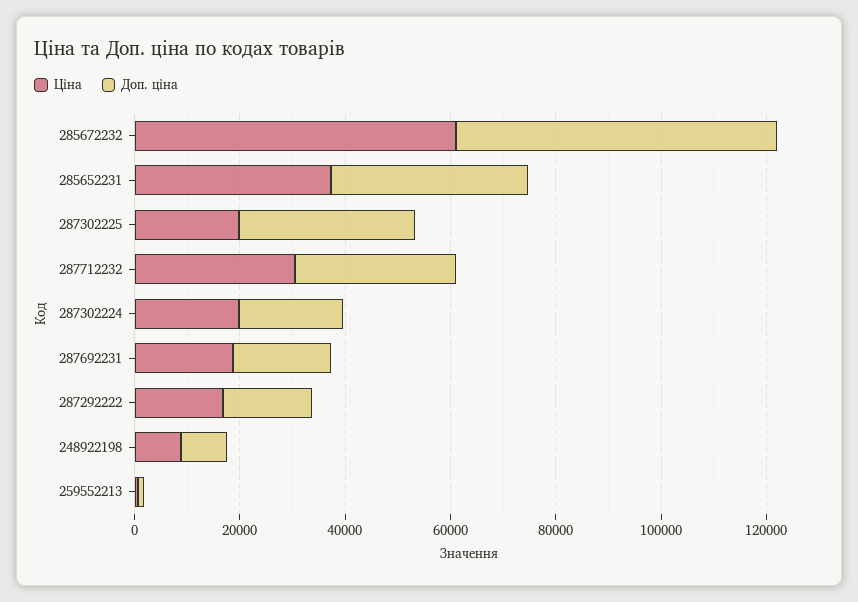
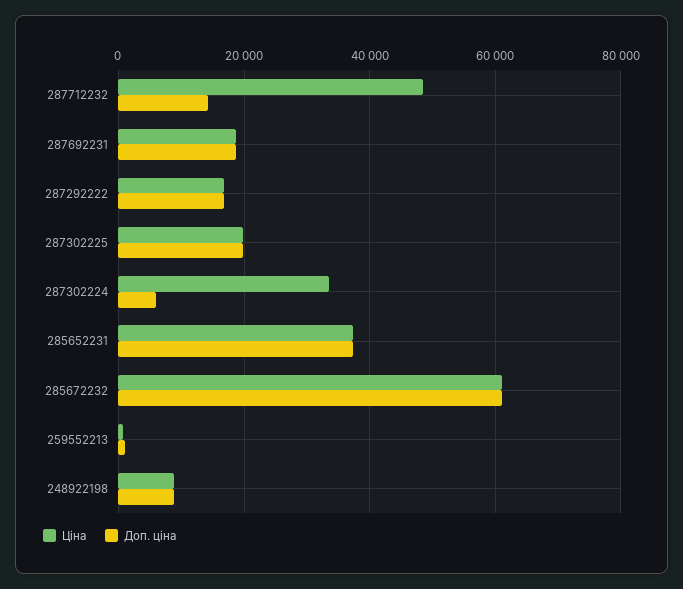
  {
    "Ціна": {
      "285672232": 62000,
      "285652231": 38000,
      "287302225": 20000,
-     "287712232": 30000,
+     "287712232": 48000,
-     "287302224": 20000,
+     "287302224": 34000,
      "287692231": 18000,
      "287292222": 16000,
      "248922198": 8000,
      "259552213": 0
    },
    "Доп. ціна": {
      "285672232": 62000,
      "285652231": 38000,
-     "287302225": 35000,
+     "287302225": 20000,
-     "287712232": 30000,
+     "287712232": 14000,
-     "287302224": 20000,
+     "287302224": 6000,
      "287692231": 18000,
      "287292222": 16000,
      "248922198": 8000,
      "259552213": 2000
    }
  }

